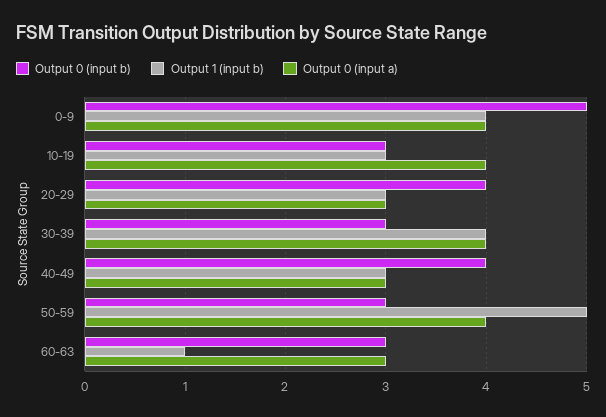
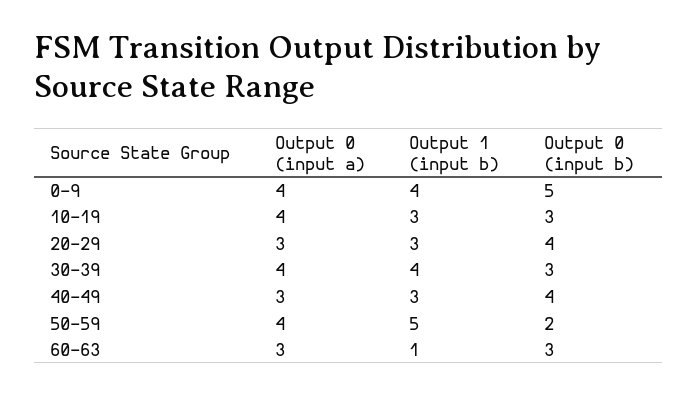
  {
    "Output 0 (input b)": {
      "0-9": 5,
      "10-19": 3,
      "20-29": 4,
      "30-39": 3,
      "40-49": 4,
-     "50-59": 3,
+     "50-59": 2,
      "60-63": 3
    },
    "Output 1 (input b)": {
      "0-9": 4,
      "10-19": 3,
      "20-29": 3,
      "30-39": 4,
      "40-49": 3,
      "50-59": 5,
      "60-63": 1
    },
    "Output 0 (input a)": {
      "0-9": 4,
      "10-19": 4,
      "20-29": 3,
      "30-39": 4,
      "40-49": 3,
      "50-59": 4,
      "60-63": 3
    }
  }

